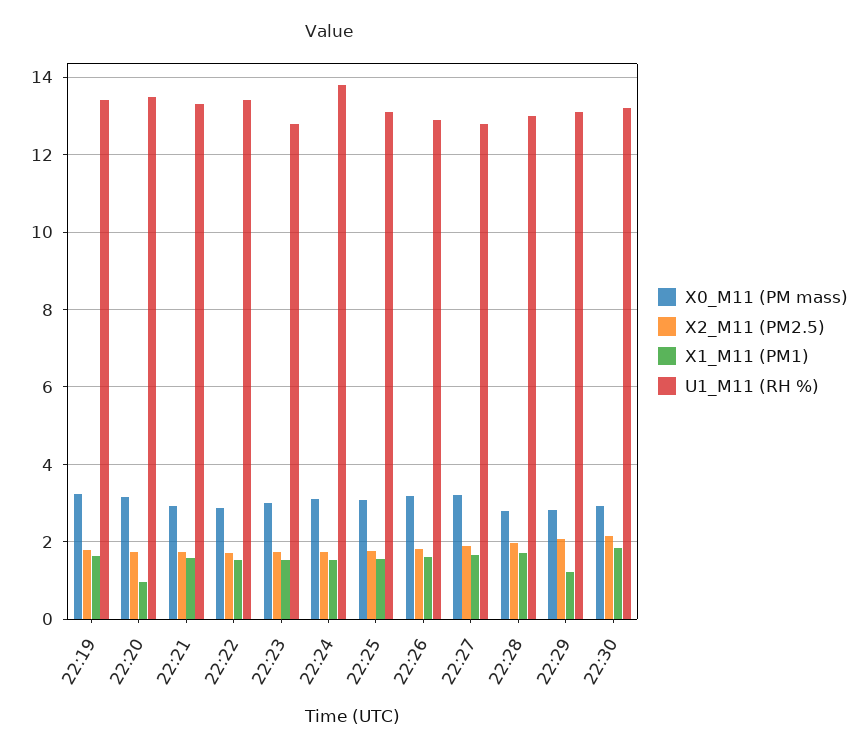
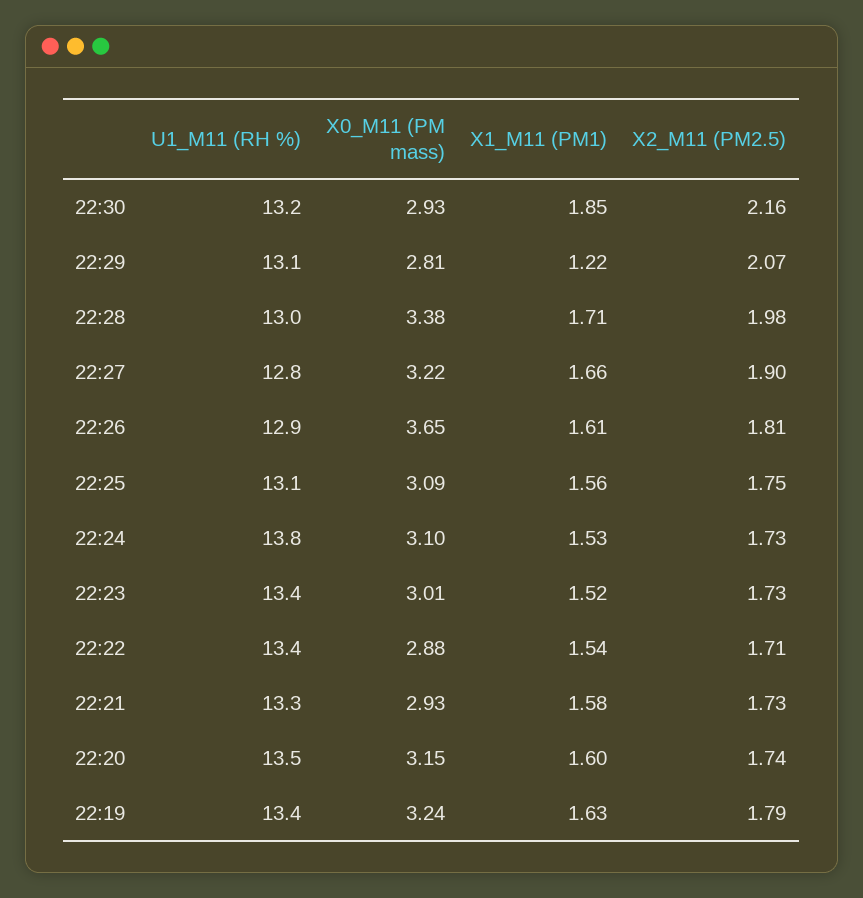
  {
    "X0_M11 (PM mass)": {
      "22:19": 3.24,
      "22:20": 3.15,
      "22:21": 2.93,
      "22:22": 2.88,
      "22:23": 3.01,
      "22:24": 3.1,
      "22:25": 3.09,
-     "22:26": 3.2,
+     "22:26": 3.65,
      "22:27": 3.22,
-     "22:28": 2.8,
+     "22:28": 3.38,
      "22:29": 2.81,
      "22:30": 2.93
    },
    "X2_M11 (PM2.5)": {
      "22:19": 1.79,
      "22:20": 1.74,
      "22:21": 1.73,
      "22:22": 1.71,
      "22:23": 1.73,
      "22:24": 1.73,
      "22:25": 1.75,
      "22:26": 1.81,
      "22:27": 1.9,
      "22:28": 1.98,
      "22:29": 2.07,
      "22:30": 2.16
    },
    "X1_M11 (PM1)": {
      "22:19": 1.63,
-     "22:20": 1,
+     "22:20": 1.6,
      "22:21": 1.58,
      "22:22": 1.54,
      "22:23": 1.52,
      "22:24": 1.53,
      "22:25": 1.56,
      "22:26": 1.61,
      "22:27": 1.66,
      "22:28": 1.71,
      "22:29": 1.22,
      "22:30": 1.85
    },
    "U1_M11 (RH %)": {
      "22:19": 13.4,
      "22:20": 13.5,
      "22:21": 13.3,
      "22:22": 13.4,
-     "22:23": 12.8,
+     "22:23": 13.4,
      "22:24": 13.8,
      "22:25": 13.1,
      "22:26": 12.9,
      "22:27": 12.8,
      "22:28": 13,
      "22:29": 13.1,
      "22:30": 13.2
    }
  }

